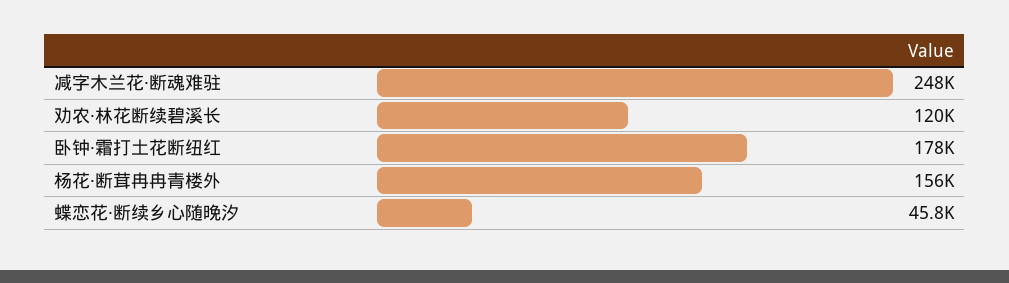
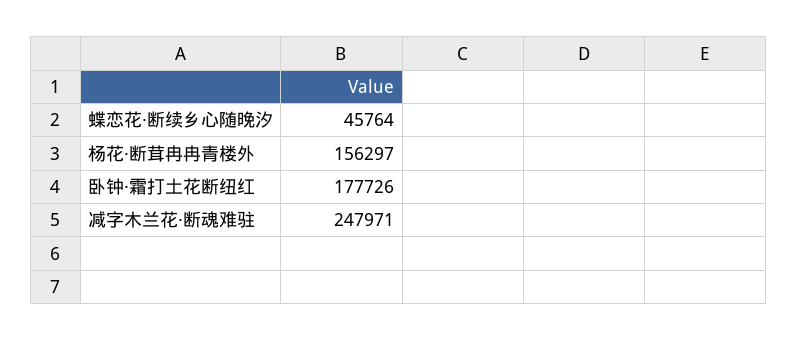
  {
    "减字木兰花·断魂难驻": 247971,
-   "劝农·林花断续碧溪长": 120000,
    "卧钟·霜打土花断纽红": 177726,
    "杨花·断茸冉冉青楼外": 156297,
    "蝶恋花·断续乡心随晚汐": 45764
  }

